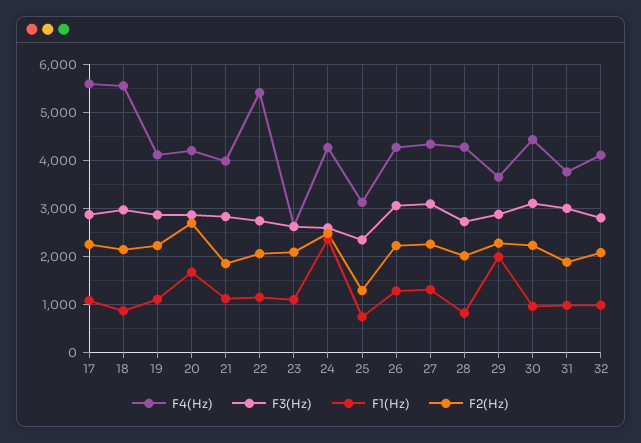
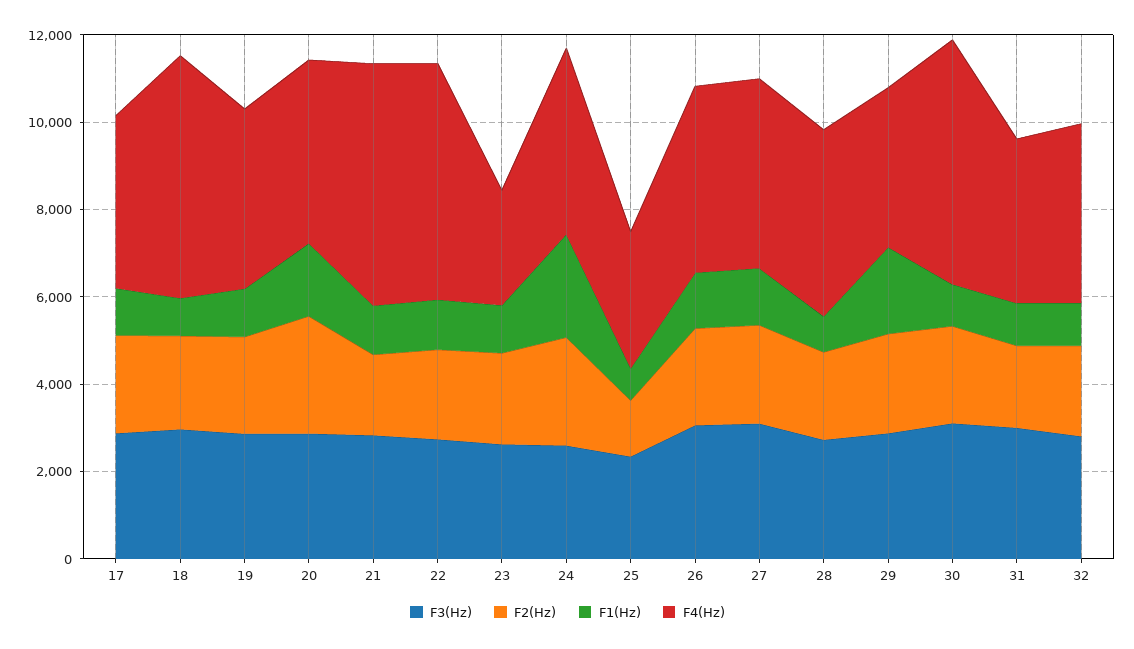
  {
    "F4(Hz)": {
-     "17": 5600,
+     "17": 4000,
      "18": 5600,
      "19": 4200,
      "20": 4200,
-     "21": 4000,
+     "21": 5500,
      "22": 5400,
      "23": 2600,
      "24": 4200,
      "25": 3200,
      "26": 4200,
      "27": 4400,
      "28": 4200,
      "29": 3600,
-     "30": 4400,
+     "30": 5500,
      "31": 3800,
      "32": 4200
    },
    "F3(Hz)": {
      "17": 2800,
      "18": 3000,
      "19": 2800,
      "20": 2800,
      "21": 2800,
      "22": 2800,
      "23": 2600,
      "24": 2600,
      "25": 2400,
      "26": 3000,
      "27": 3000,
      "28": 2800,
      "29": 2800,
      "30": 3200,
      "31": 3000,
      "32": 2800
    },
    "F1(Hz)": {
      "17": 1000,
      "18": 800,
      "19": 1200,
      "20": 1600,
      "21": 1200,
      "22": 1200,
      "23": 1000,
      "24": 2400,
      "25": 800,
      "26": 1200,
      "27": 1400,
      "28": 800,
      "29": 2000,
      "30": 1000,
      "31": 1000,
      "32": 1000
    },
    "F2(Hz)": {
      "17": 2200,
      "18": 2200,
      "19": 2200,
      "20": 2600,
      "21": 1800,
      "22": 2000,
      "23": 2000,
      "24": 2400,
      "25": 1200,
      "26": 2200,
      "27": 2200,
      "28": 2000,
      "29": 2200,
      "30": 2200,
      "31": 1800,
      "32": 2000
    }
  }

